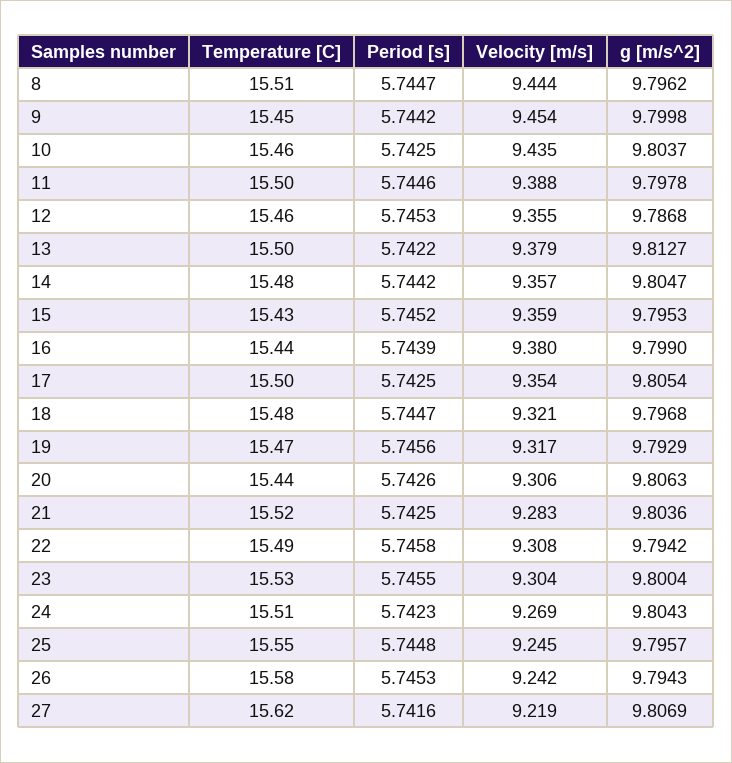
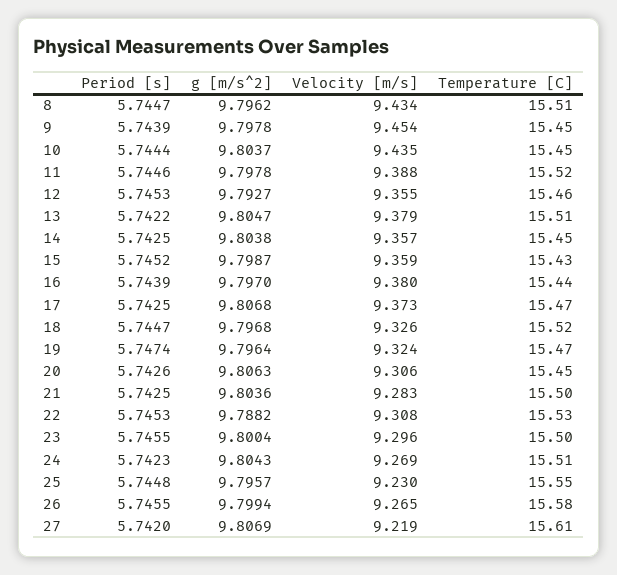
  {
    "Temperature [C]": {
      "8": 15.51,
      "9": 15.45,
-     "10": 15.46,
+     "10": 15.45,
-     "11": 15.5,
+     "11": 15.52,
      "12": 15.46,
-     "13": 15.5,
+     "13": 15.51,
-     "14": 15.48,
+     "14": 15.45,
      "15": 15.43,
      "16": 15.44,
-     "17": 15.5,
+     "17": 15.47,
-     "18": 15.48,
+     "18": 15.52,
      "19": 15.47,
-     "20": 15.44,
+     "20": 15.45,
-     "21": 15.52,
+     "21": 15.5,
-     "22": 15.49,
+     "22": 15.53,
-     "23": 15.53,
+     "23": 15.5,
      "24": 15.51,
      "25": 15.55,
      "26": 15.58,
-     "27": 15.62
+     "27": 15.61
    },
    "Period [s]": {
      "8": 5.7447,
-     "9": 5.7442,
+     "9": 5.7439,
-     "10": 5.7425,
+     "10": 5.7444,
      "11": 5.7446,
      "12": 5.7453,
      "13": 5.7422,
-     "14": 5.7442,
+     "14": 5.7425,
      "15": 5.7452,
      "16": 5.7439,
      "17": 5.7425,
      "18": 5.7447,
-     "19": 5.7456,
+     "19": 5.7474,
      "20": 5.7426,
      "21": 5.7425,
-     "22": 5.7458,
+     "22": 5.7453,
      "23": 5.7455,
      "24": 5.7423,
      "25": 5.7448,
-     "26": 5.7453,
+     "26": 5.7455,
-     "27": 5.7416
+     "27": 5.742
    },
    "Velocity [m/s]": {
-     "8": 9.444,
+     "8": 9.434,
      "9": 9.454,
      "10": 9.435,
      "11": 9.388,
      "12": 9.355,
      "13": 9.379,
      "14": 9.357,
      "15": 9.359,
      "16": 9.38,
-     "17": 9.354,
+     "17": 9.373,
-     "18": 9.321,
+     "18": 9.326,
-     "19": 9.317,
+     "19": 9.324,
      "20": 9.306,
      "21": 9.283,
      "22": 9.308,
-     "23": 9.304,
+     "23": 9.296,
      "24": 9.269,
-     "25": 9.245,
+     "25": 9.23,
-     "26": 9.242,
+     "26": 9.265,
      "27": 9.219
    },
    "g [m/s^2]": {
      "8": 9.7962,
-     "9": 9.7998,
+     "9": 9.7978,
      "10": 9.8037,
      "11": 9.7978,
-     "12": 9.7868,
+     "12": 9.7927,
-     "13": 9.8127,
+     "13": 9.8047,
-     "14": 9.8047,
+     "14": 9.8038,
-     "15": 9.7953,
+     "15": 9.7987,
-     "16": 9.799,
+     "16": 9.797,
-     "17": 9.8054,
+     "17": 9.8068,
      "18": 9.7968,
-     "19": 9.7929,
+     "19": 9.7964,
      "20": 9.8063,
      "21": 9.8036,
-     "22": 9.7942,
+     "22": 9.7882,
      "23": 9.8004,
      "24": 9.8043,
      "25": 9.7957,
-     "26": 9.7943,
+     "26": 9.7994,
      "27": 9.8069
    }
  }

